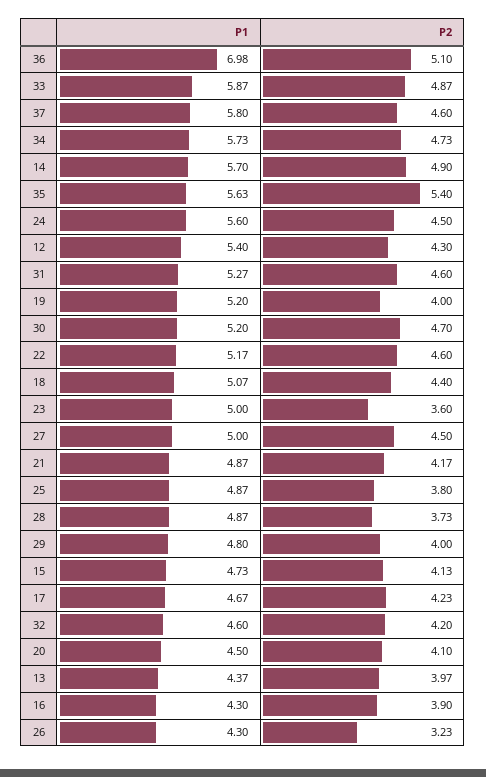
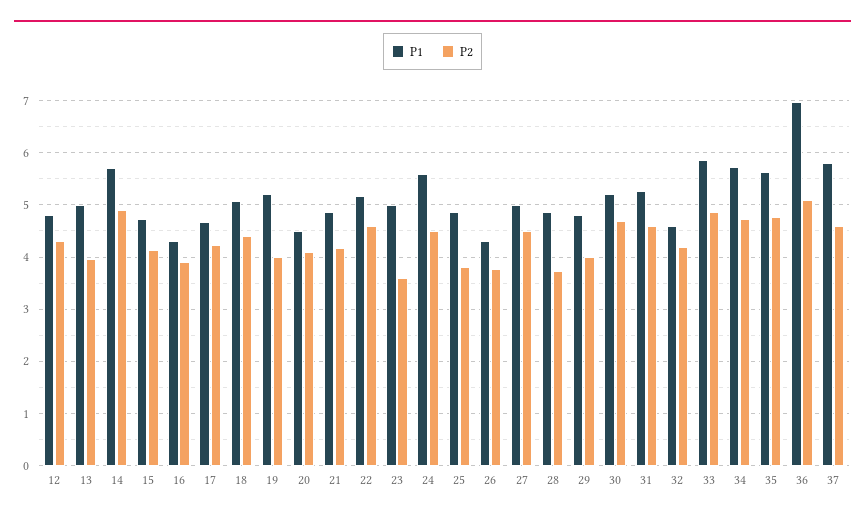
  {
    "P1": {
      "36": 6.98,
      "33": 5.87,
      "37": 5.8,
      "34": 5.73,
      "14": 5.7,
      "35": 5.63,
      "24": 5.6,
-     "12": 5.4,
+     "12": 4.8,
      "31": 5.27,
      "19": 5.2,
      "30": 5.2,
      "22": 5.17,
      "18": 5.07,
      "23": 5,
      "27": 5,
      "21": 4.87,
      "25": 4.87,
      "28": 4.87,
      "29": 4.8,
      "15": 4.73,
      "17": 4.67,
      "32": 4.6,
      "20": 4.5,
-     "13": 4.37,
+     "13": 5,
      "16": 4.3,
      "26": 4.3
    },
    "P2": {
      "36": 5.1,
      "33": 4.87,
      "37": 4.6,
      "34": 4.73,
      "14": 4.9,
-     "35": 5.4,
+     "35": 4.8,
      "24": 4.5,
      "12": 4.3,
      "31": 4.6,
      "19": 4,
      "30": 4.7,
      "22": 4.6,
      "18": 4.4,
      "23": 3.6,
      "27": 4.5,
      "21": 4.17,
      "25": 3.8,
      "28": 3.73,
      "29": 4,
      "15": 4.13,
      "17": 4.23,
      "32": 4.2,
      "20": 4.1,
      "13": 3.97,
      "16": 3.9,
-     "26": 3.23
+     "26": 3.8
    }
  }

